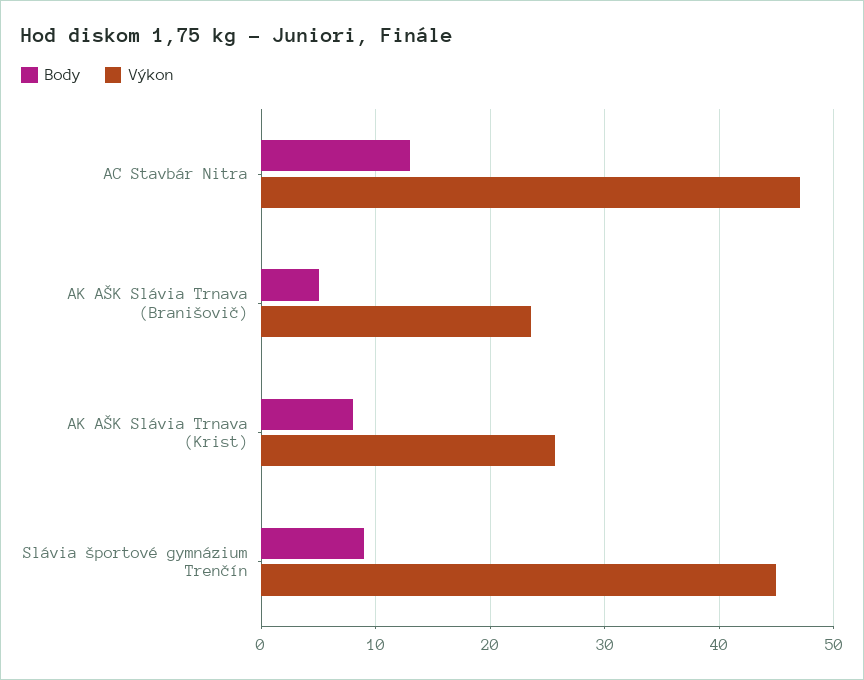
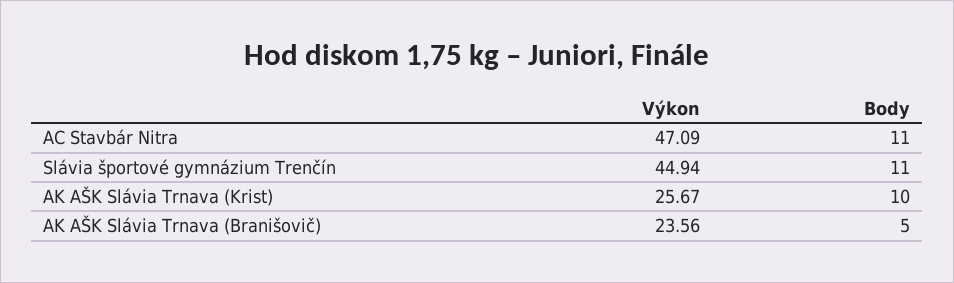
  {
    "Body": {
-     "AC Stavbár Nitra": 13,
+     "AC Stavbár Nitra": 11,
      "AK AŠK Slávia Trnava (Branišovič)": 5,
-     "AK AŠK Slávia Trnava (Krist)": 8,
+     "AK AŠK Slávia Trnava (Krist)": 10,
-     "Slávia športové gymnázium Trenčín": 9
+     "Slávia športové gymnázium Trenčín": 11
    },
    "Výkon": {
      "AC Stavbár Nitra": 47.09,
      "AK AŠK Slávia Trnava (Branišovič)": 23.56,
      "AK AŠK Slávia Trnava (Krist)": 25.67,
      "Slávia športové gymnázium Trenčín": 44.94
    }
  }

